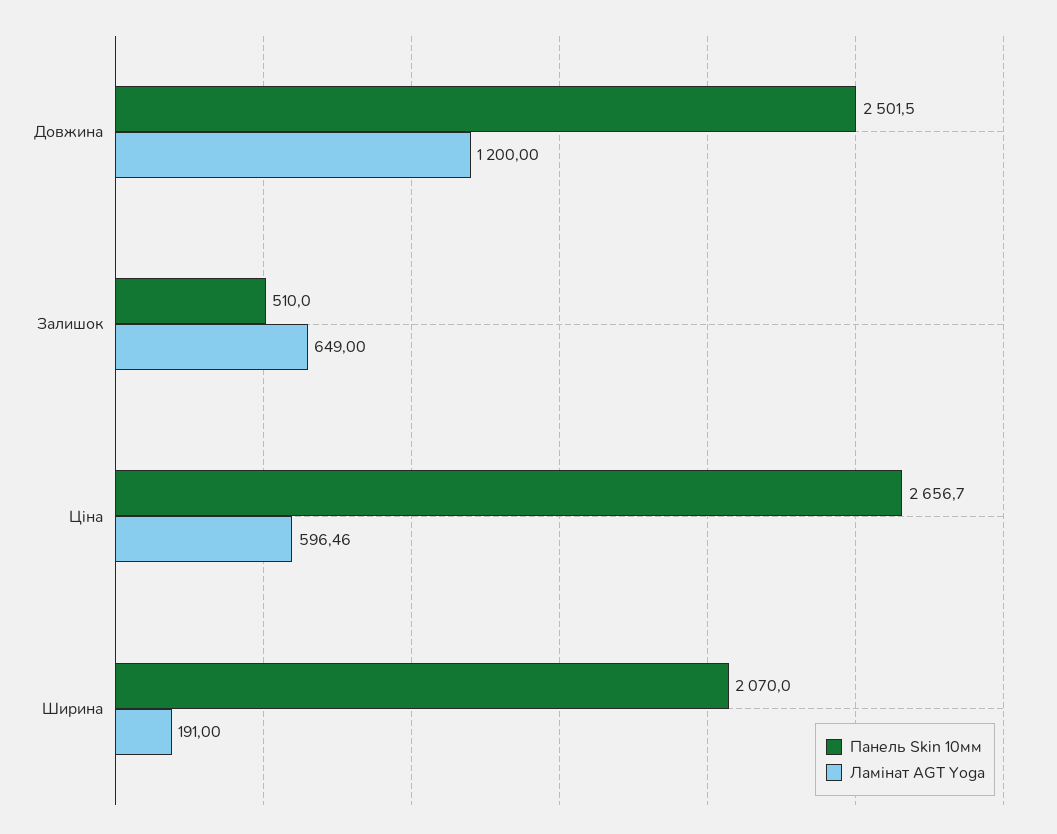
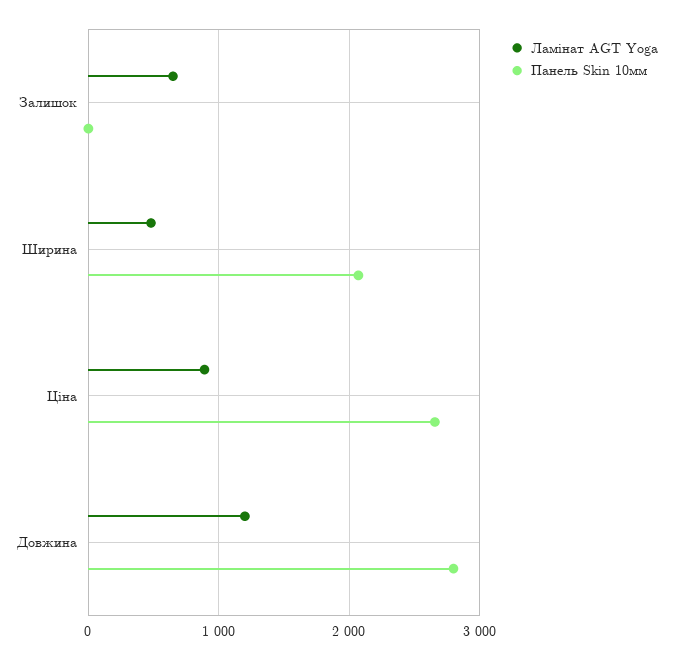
  {
    "Панель Skin 10мм": {
-     "Довжина": 2501.5,
+     "Довжина": 2800,
-     "Залишок": 510,
+     "Залишок": 0,
      "Ціна": 2656.7,
      "Ширина": 2070
    },
    "Ламінат AGT Yoga": {
      "Довжина": 1200,
      "Залишок": 649,
-     "Ціна": 596.46,
+     "Ціна": 900,
-     "Ширина": 191
+     "Ширина": 500
    }
  }

